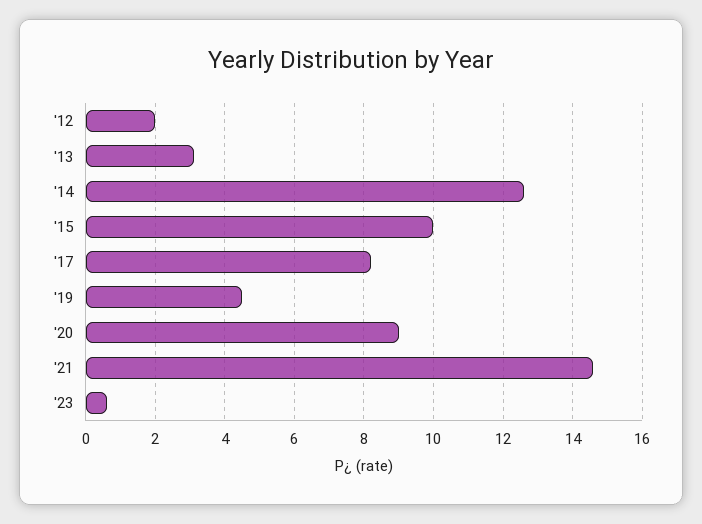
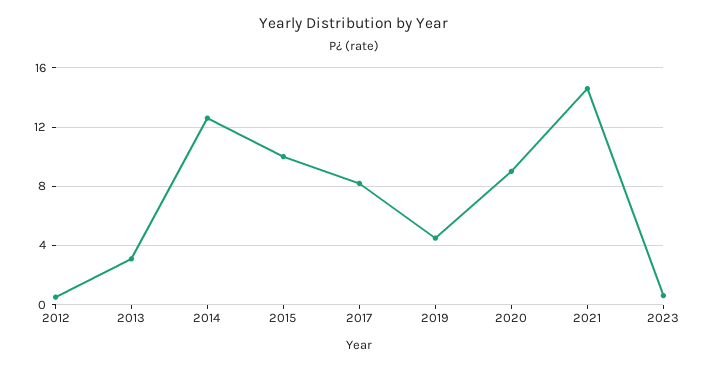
  {
-   "'12": 2,
+   "'12": 0.5,
    "'13": 3,
    "'14": 12.5,
    "'15": 10,
    "'17": 8,
    "'19": 4.5,
    "'20": 9,
    "'21": 14.5,
    "'23": 0.5
  }

